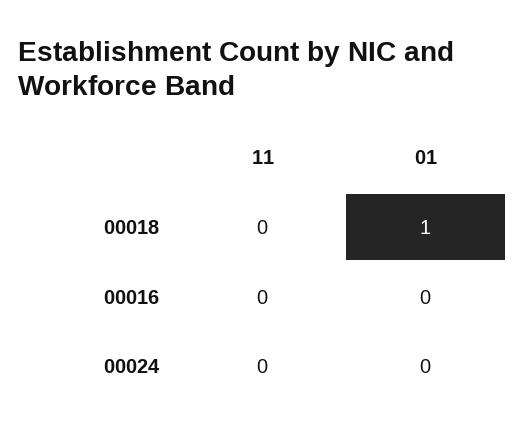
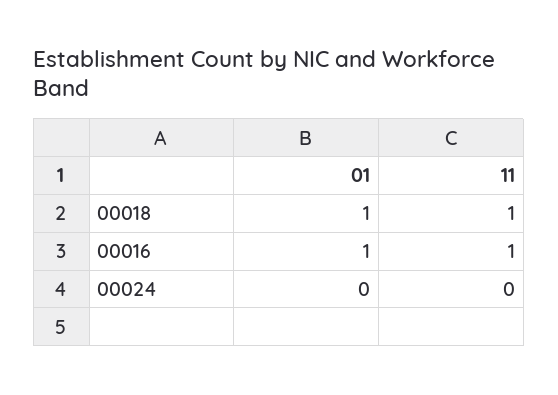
  {
    "11": {
-     "00018": 0,
+     "00018": 1,
-     "00016": 0,
+     "00016": 1,
      "00024": 0
    },
    "01": {
      "00018": 1,
-     "00016": 0,
+     "00016": 1,
      "00024": 0
    }
  }

